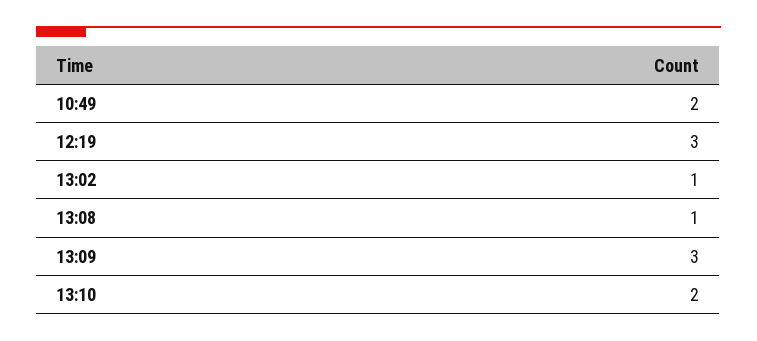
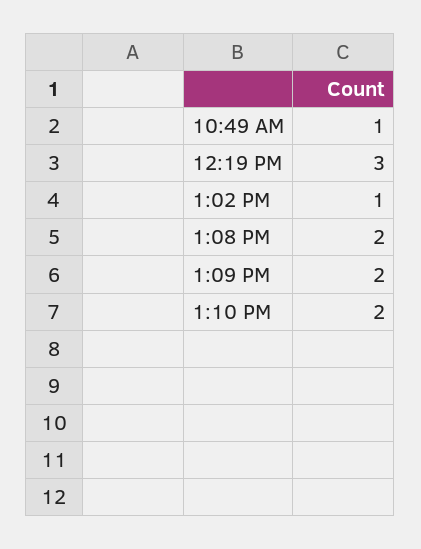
  {
-   "10:49": 2,
+   "10:49": 1,
    "12:19": 3,
    "13:02": 1,
-   "13:08": 1,
+   "13:08": 2,
-   "13:09": 3,
+   "13:09": 2,
    "13:10": 2
  }

